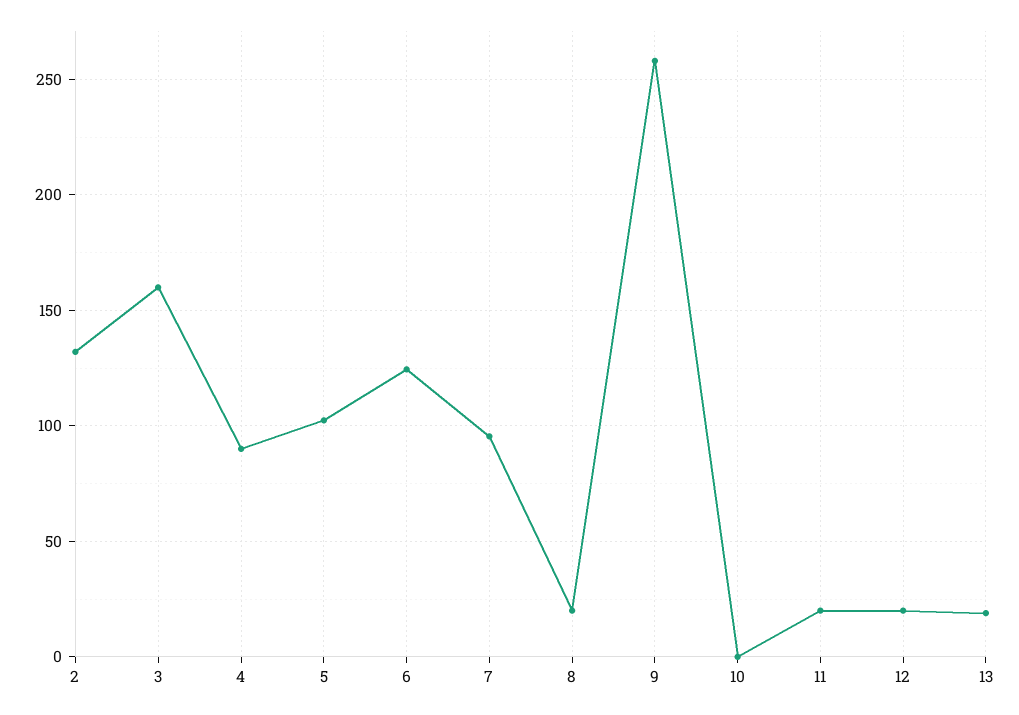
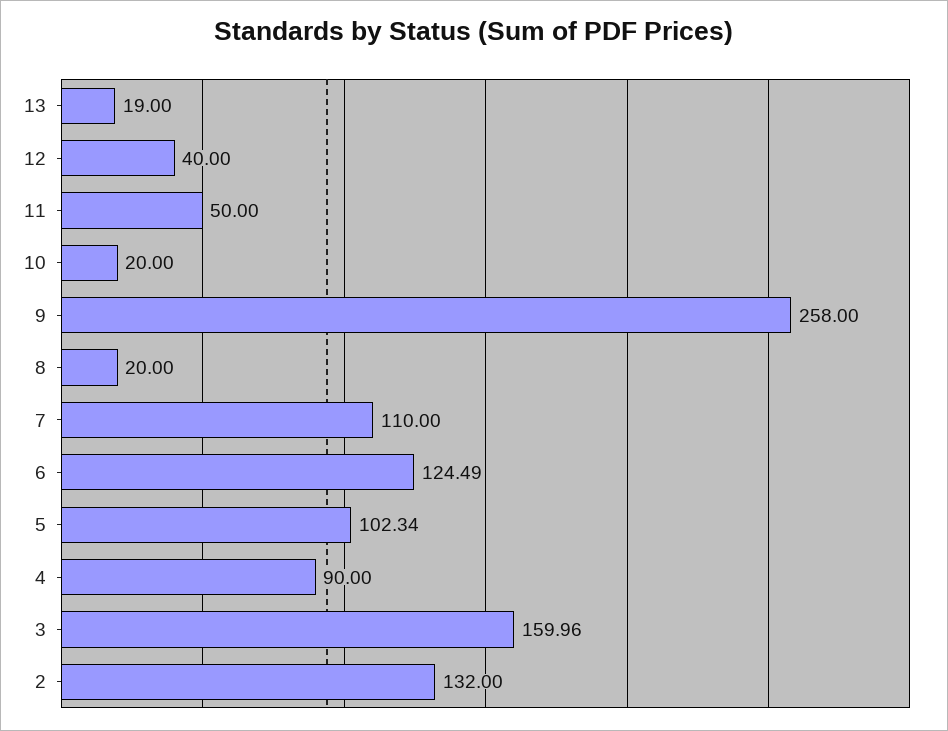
  {
    "2": 132,
    "3": 159.96,
    "4": 90,
    "5": 102.34,
    "6": 124.49,
-   "7": 95,
+   "7": 110,
    "8": 20,
    "9": 258,
-   "10": 0,
+   "10": 20,
-   "11": 20,
+   "11": 50,
-   "12": 20,
+   "12": 40,
    "13": 19
  }

